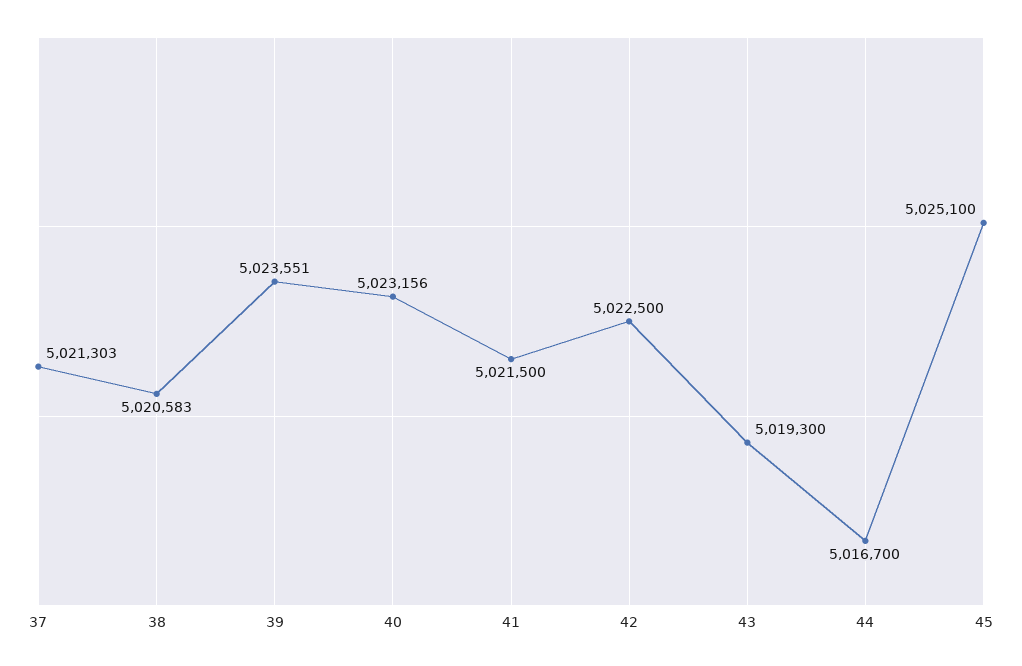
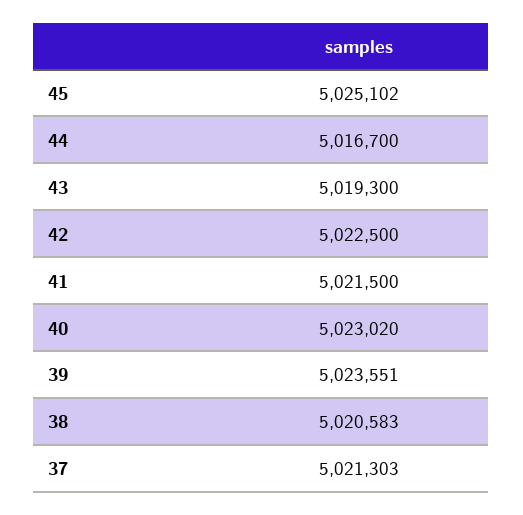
  {
    "37": 5021303,
    "38": 5020583,
    "39": 5023551,
-   "40": 5023156,
+   "40": 5023020,
    "41": 5021500,
    "42": 5022500,
    "43": 5019300,
    "44": 5016700,
-   "45": 5025100
+   "45": 5025102
  }

